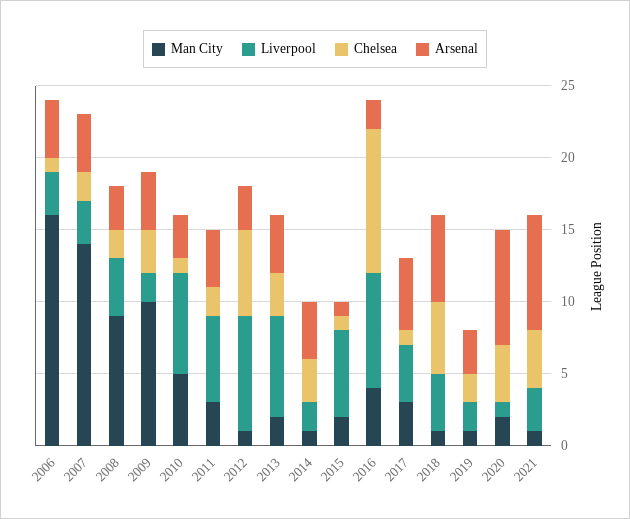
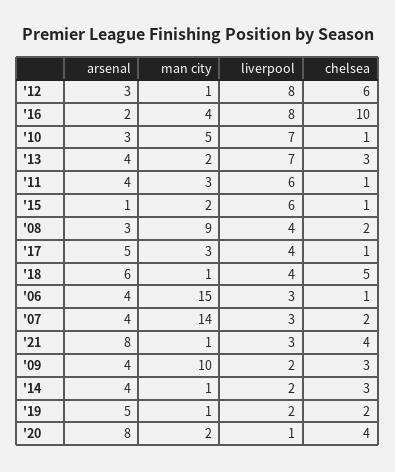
  {
    "Man City": {
-     "2006": 16,
+     "2006": 15,
      "2007": 14,
      "2008": 9,
      "2009": 10,
      "2010": 5,
      "2011": 3,
      "2012": 1,
      "2013": 2,
      "2014": 1,
      "2015": 2,
      "2016": 4,
      "2017": 3,
      "2018": 1,
      "2019": 1,
      "2020": 2,
      "2021": 1
    },
    "Liverpool": {
      "2006": 3,
      "2007": 3,
      "2008": 4,
      "2009": 2,
      "2010": 7,
      "2011": 6,
      "2012": 8,
      "2013": 7,
      "2014": 2,
      "2015": 6,
      "2016": 8,
      "2017": 4,
      "2018": 4,
      "2019": 2,
      "2020": 1,
      "2021": 3
    },
    "Chelsea": {
      "2006": 1,
      "2007": 2,
      "2008": 2,
      "2009": 3,
      "2010": 1,
-     "2011": 2,
+     "2011": 1,
      "2012": 6,
      "2013": 3,
      "2014": 3,
      "2015": 1,
      "2016": 10,
      "2017": 1,
      "2018": 5,
      "2019": 2,
      "2020": 4,
      "2021": 4
    },
    "Arsenal": {
      "2006": 4,
      "2007": 4,
      "2008": 3,
      "2009": 4,
      "2010": 3,
      "2011": 4,
      "2012": 3,
      "2013": 4,
      "2014": 4,
      "2015": 1,
      "2016": 2,
      "2017": 5,
      "2018": 6,
-     "2019": 3,
+     "2019": 5,
      "2020": 8,
      "2021": 8
    }
  }

